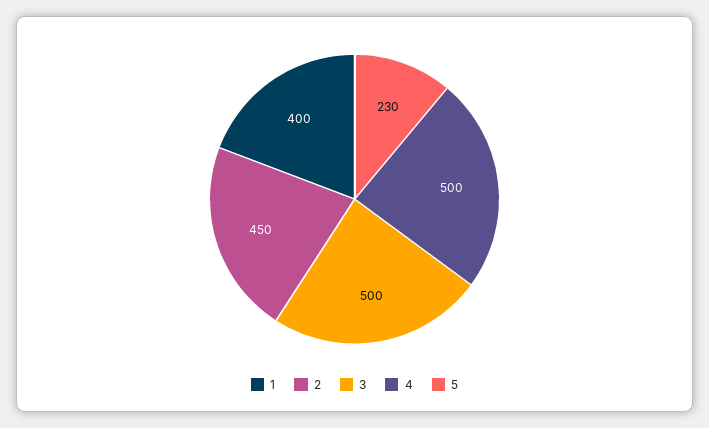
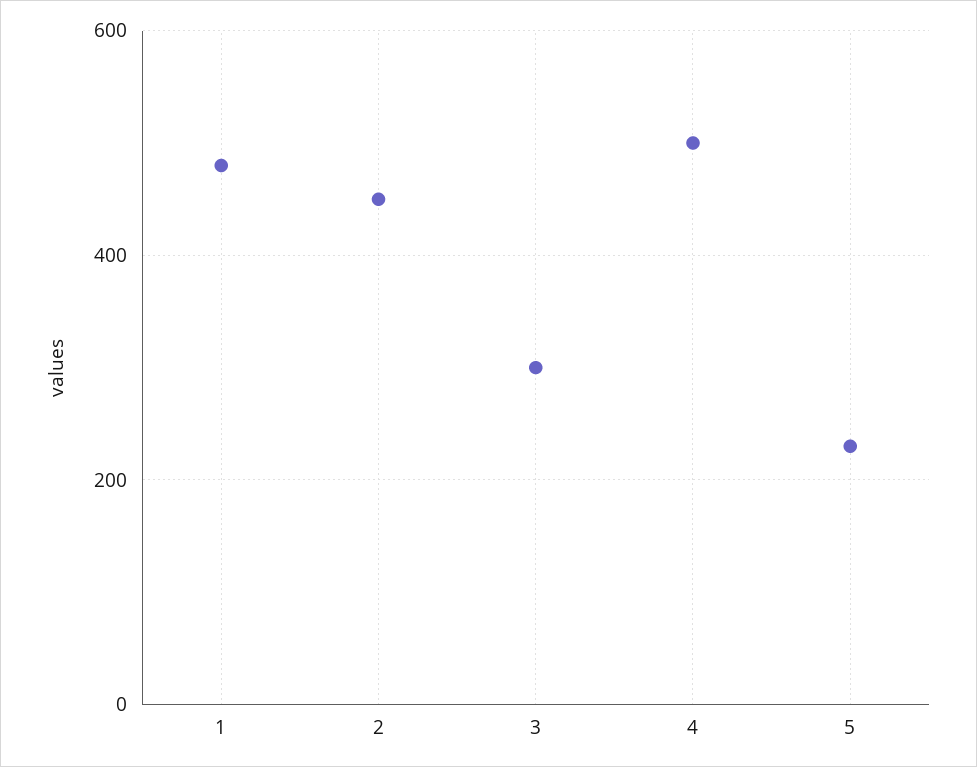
  {
-   "1": 400,
+   "1": 480,
    "2": 450,
-   "3": 500,
+   "3": 300,
    "4": 500,
    "5": 230
  }

